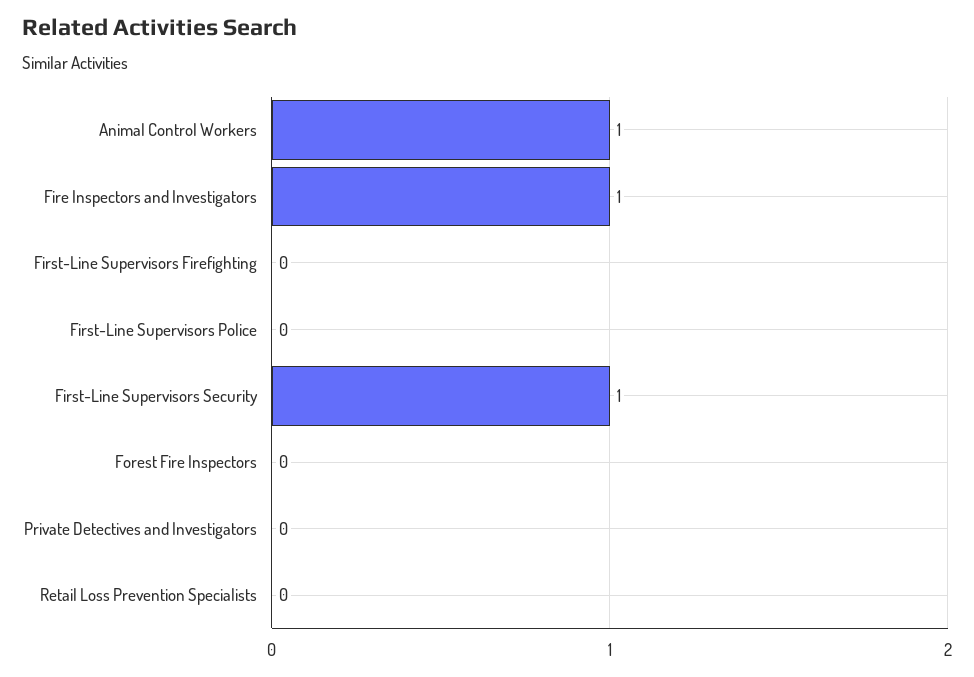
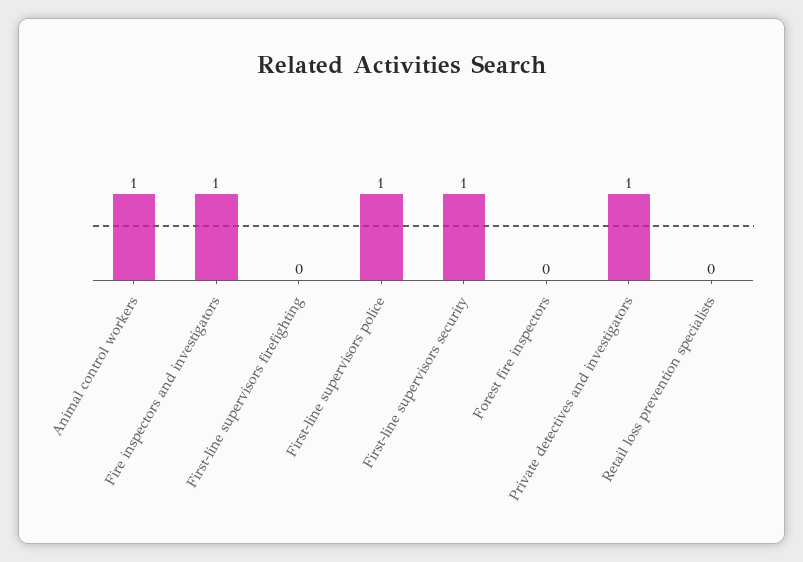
  {
    "Animal Control Workers": 1,
    "Fire Inspectors and Investigators": 1,
    "First-Line Supervisors Firefighting": 0,
-   "First-Line Supervisors Police": 0,
+   "First-Line Supervisors Police": 1,
    "First-Line Supervisors Security": 1,
    "Forest Fire Inspectors": 0,
-   "Private Detectives and Investigators": 0,
+   "Private Detectives and Investigators": 1,
    "Retail Loss Prevention Specialists": 0
  }

